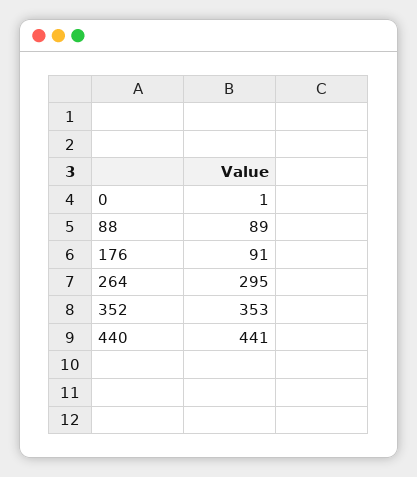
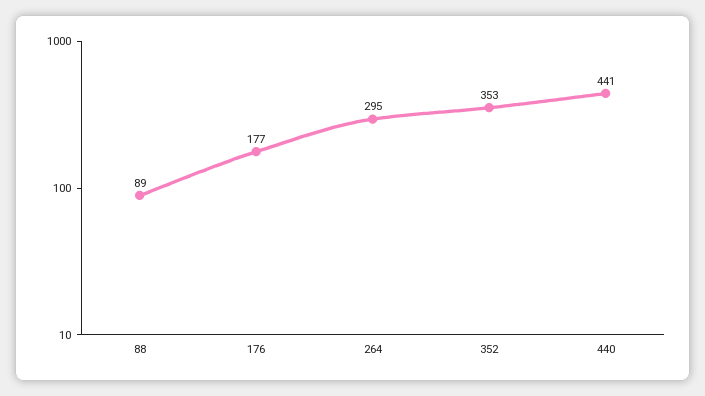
  {
-   "0": 1,
    "88": 89,
-   "176": 91,
+   "176": 177,
    "264": 295,
    "352": 353,
    "440": 441
  }

